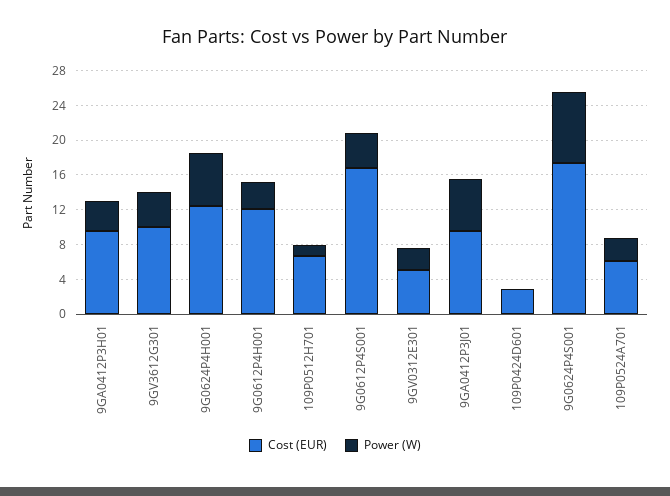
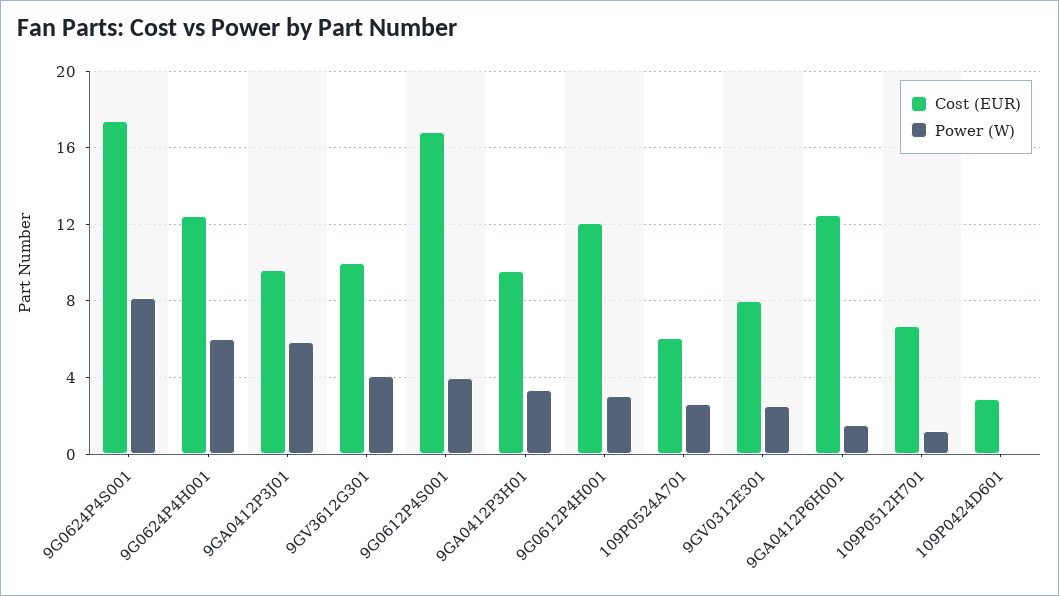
  {
    "Cost (EUR)": {
      "9GA0412P3H01": 9.5,
      "9GV3612G301": 10,
      "9G0624P4H001": 12.5,
      "9G0612P4H001": 12,
      "109P0512H701": 6.5,
      "9G0612P4S001": 17,
-     "9GV0312E301": 5,
+     "9GV0312E301": 8,
      "9GA0412P3J01": 9.5,
      "109P0424D601": 3,
      "9G0624P4S001": 17.5,
-     "109P0524A701": 6
+     "109P0524A701": 6,
+     "9GA0412P6H001": 12.5
    },
    "Power (W)": {
      "9GA0412P3H01": 3.5,
      "9GV3612G301": 4,
      "9G0624P4H001": 6,
      "9G0612P4H001": 3,
      "109P0512H701": 1,
      "9G0612P4S001": 4,
      "9GV0312E301": 2.5,
      "9GA0412P3J01": 6,
      "109P0424D601": 0,
      "9G0624P4S001": 8,
-     "109P0524A701": 2.5
+     "109P0524A701": 2.5,
+     "9GA0412P6H001": 1.5
    }
  }

